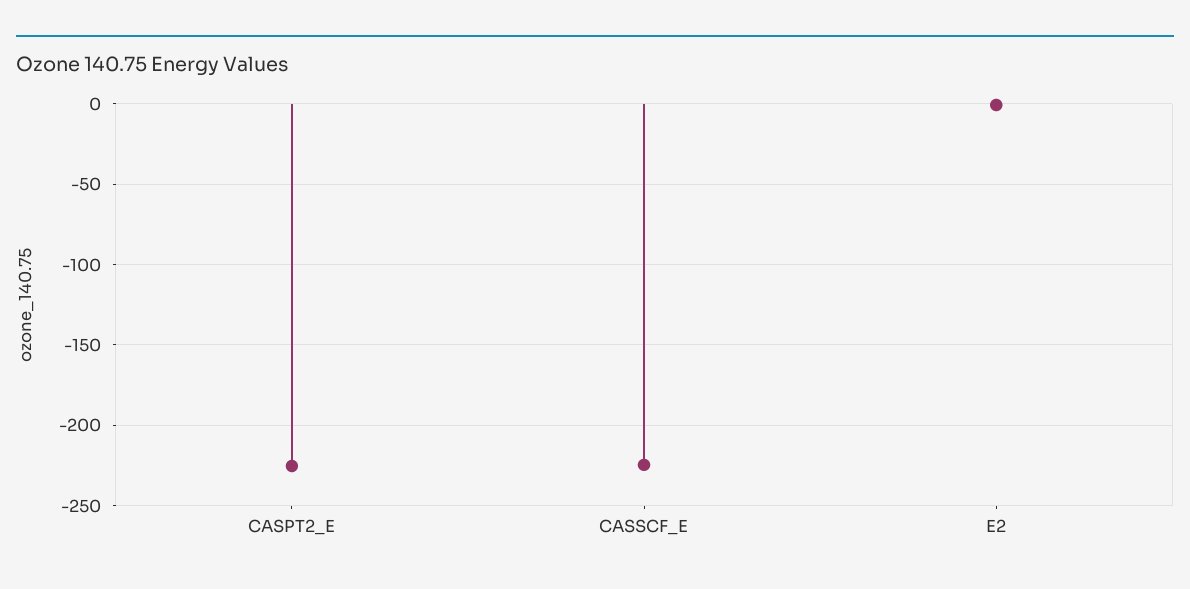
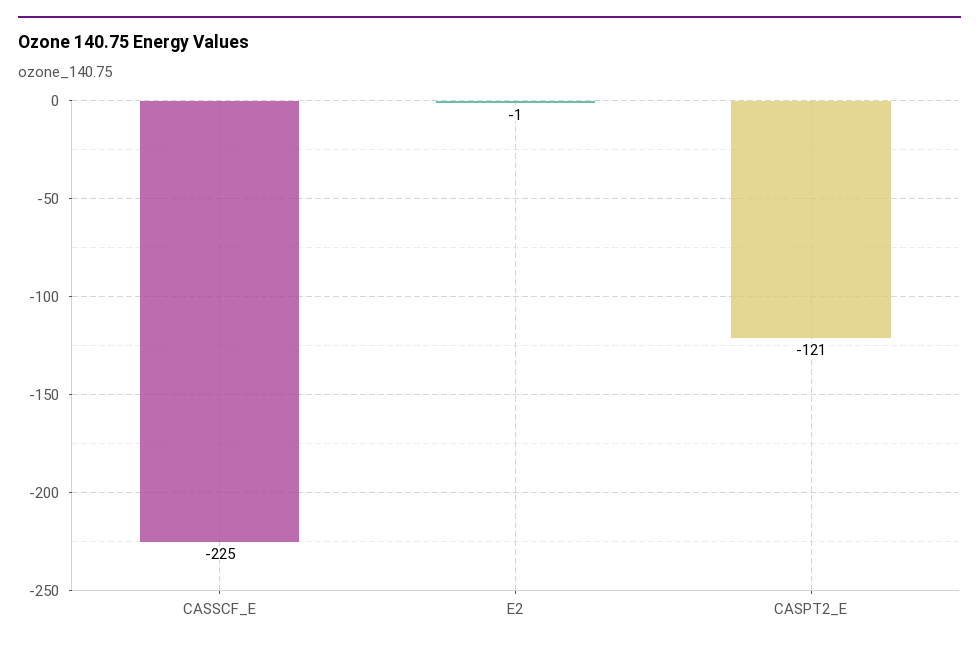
  {
-   "CASPT2_E": -225,
+   "CASPT2_E": -121,
    "CASSCF_E": -225,
    "E2": -1
  }

